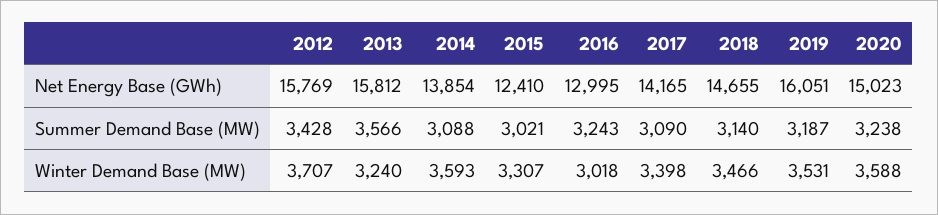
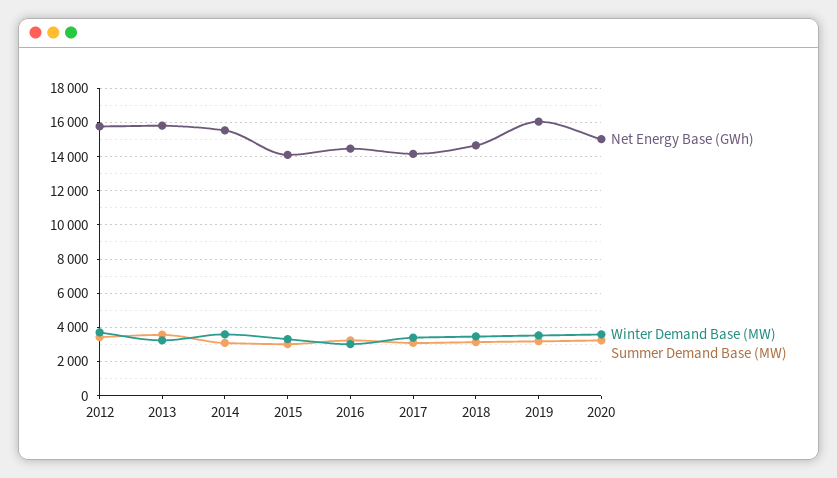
  {
    "Net Energy Base (GWh)": {
      "2012": 15769,
      "2013": 15812,
-     "2014": 13854,
+     "2014": 15500,
-     "2015": 12410,
+     "2015": 14000,
-     "2016": 12995,
+     "2016": 14500,
      "2017": 14165,
      "2018": 14655,
      "2019": 16051,
      "2020": 15023
    },
    "Summer Demand Base (MW)": {
      "2012": 3428,
      "2013": 3566,
      "2014": 3088,
      "2015": 3021,
      "2016": 3243,
      "2017": 3090,
      "2018": 3140,
      "2019": 3187,
      "2020": 3238
    },
    "Winter Demand Base (MW)": {
      "2012": 3707,
      "2013": 3240,
      "2014": 3593,
      "2015": 3307,
      "2016": 3018,
      "2017": 3398,
      "2018": 3466,
      "2019": 3531,
      "2020": 3588
    }
  }

